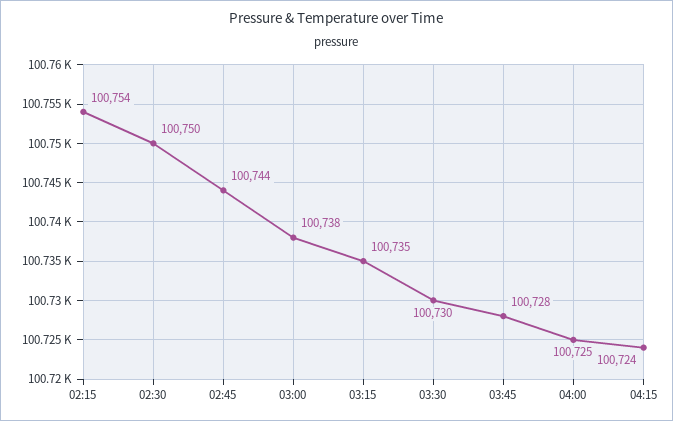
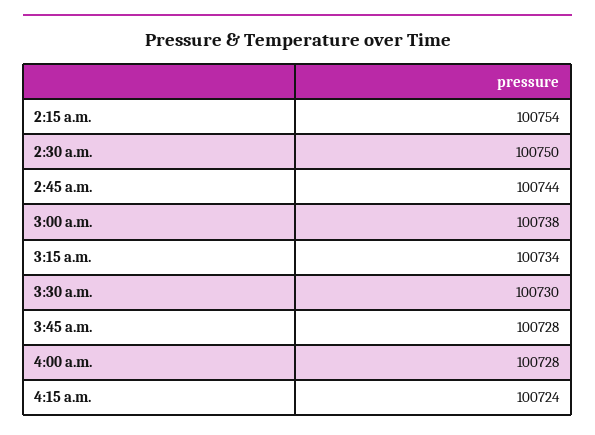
  {
    "02:15": 100754,
    "02:30": 100750,
    "02:45": 100744,
    "03:00": 100738,
-   "03:15": 100735,
+   "03:15": 100734,
    "03:30": 100730,
    "03:45": 100728,
-   "04:00": 100725,
+   "04:00": 100728,
    "04:15": 100724
  }

